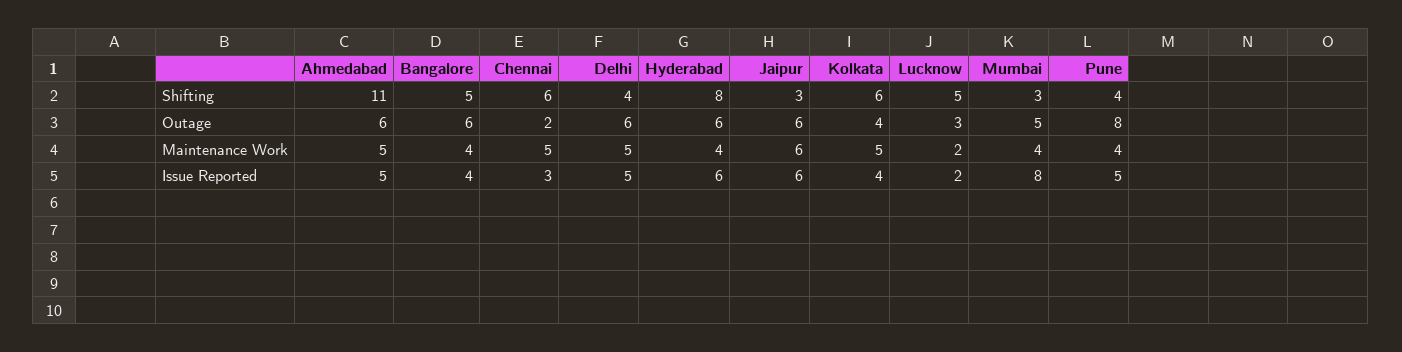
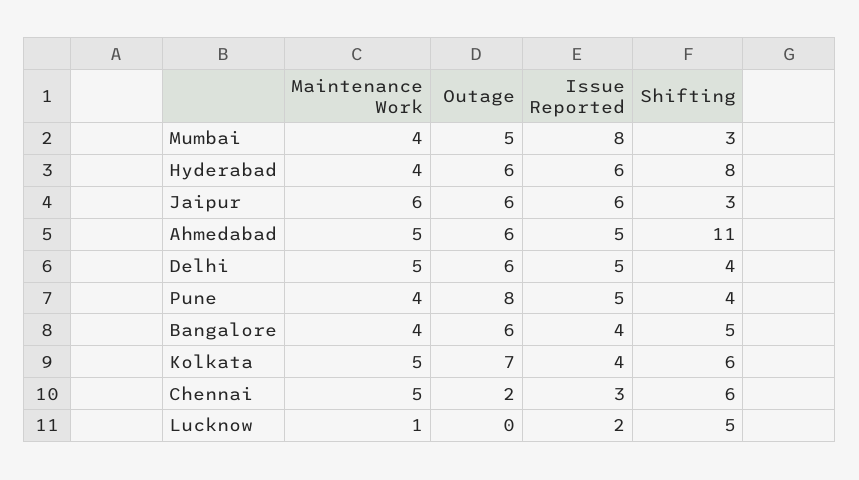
  {
    "Ahmedabad": {
      "Shifting": 11,
      "Outage": 6,
      "Maintenance Work": 5,
      "Issue Reported": 5
    },
    "Bangalore": {
      "Shifting": 5,
      "Outage": 6,
      "Maintenance Work": 4,
      "Issue Reported": 4
    },
    "Chennai": {
      "Shifting": 6,
      "Outage": 2,
      "Maintenance Work": 5,
      "Issue Reported": 3
    },
    "Delhi": {
      "Shifting": 4,
      "Outage": 6,
      "Maintenance Work": 5,
      "Issue Reported": 5
    },
    "Hyderabad": {
      "Shifting": 8,
      "Outage": 6,
      "Maintenance Work": 4,
      "Issue Reported": 6
    },
    "Jaipur": {
      "Shifting": 3,
      "Outage": 6,
      "Maintenance Work": 6,
      "Issue Reported": 6
    },
    "Kolkata": {
      "Shifting": 6,
-     "Outage": 4,
+     "Outage": 7,
      "Maintenance Work": 5,
      "Issue Reported": 4
    },
    "Lucknow": {
      "Shifting": 5,
-     "Outage": 3,
+     "Outage": 0,
-     "Maintenance Work": 2,
+     "Maintenance Work": 1,
      "Issue Reported": 2
    },
    "Mumbai": {
      "Shifting": 3,
      "Outage": 5,
      "Maintenance Work": 4,
      "Issue Reported": 8
    },
    "Pune": {
      "Shifting": 4,
      "Outage": 8,
      "Maintenance Work": 4,
      "Issue Reported": 5
    }
  }

